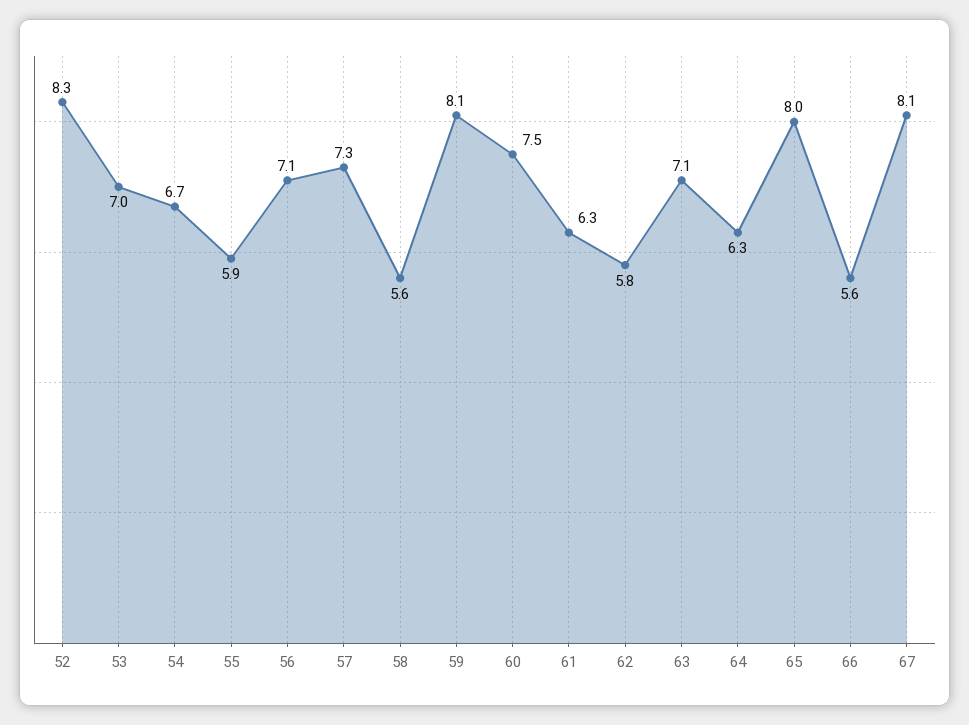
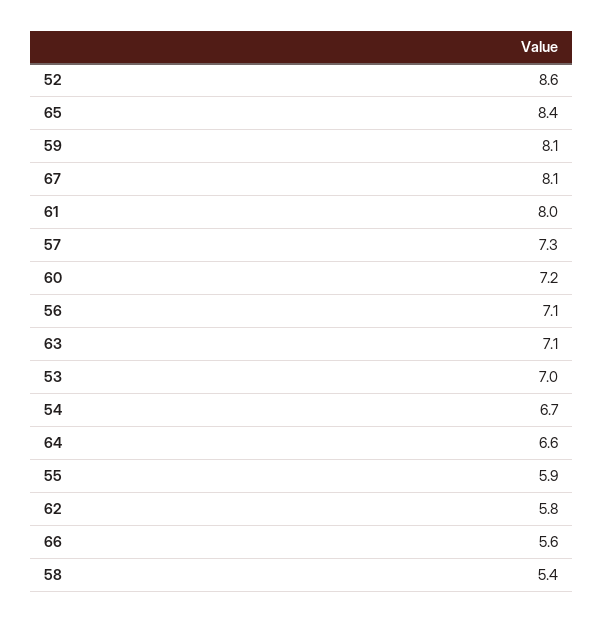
  {
-   "52": 8.3,
+   "52": 8.6,
    "53": 7,
    "54": 6.7,
    "55": 5.9,
    "56": 7.1,
    "57": 7.3,
-   "58": 5.6,
+   "58": 5.4,
    "59": 8.1,
-   "60": 7.5,
+   "60": 7.2,
-   "61": 6.3,
+   "61": 8,
    "62": 5.8,
    "63": 7.1,
-   "64": 6.3,
+   "64": 6.6,
-   "65": 8,
+   "65": 8.4,
    "66": 5.6,
    "67": 8.1
  }

